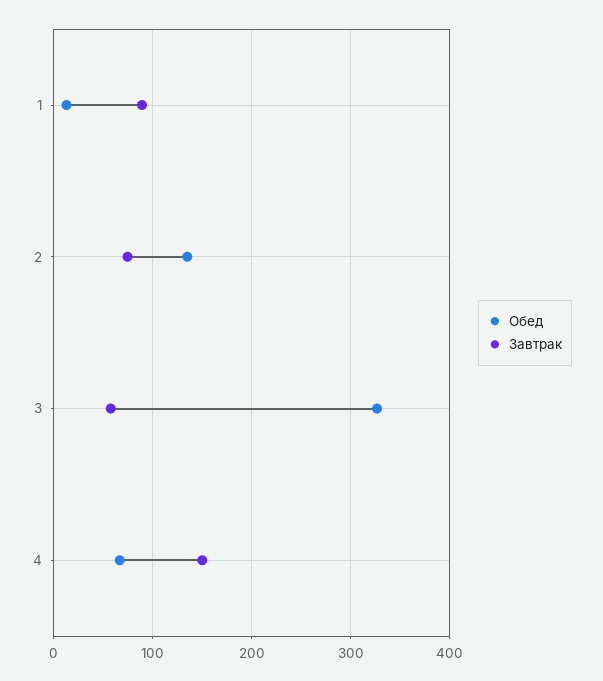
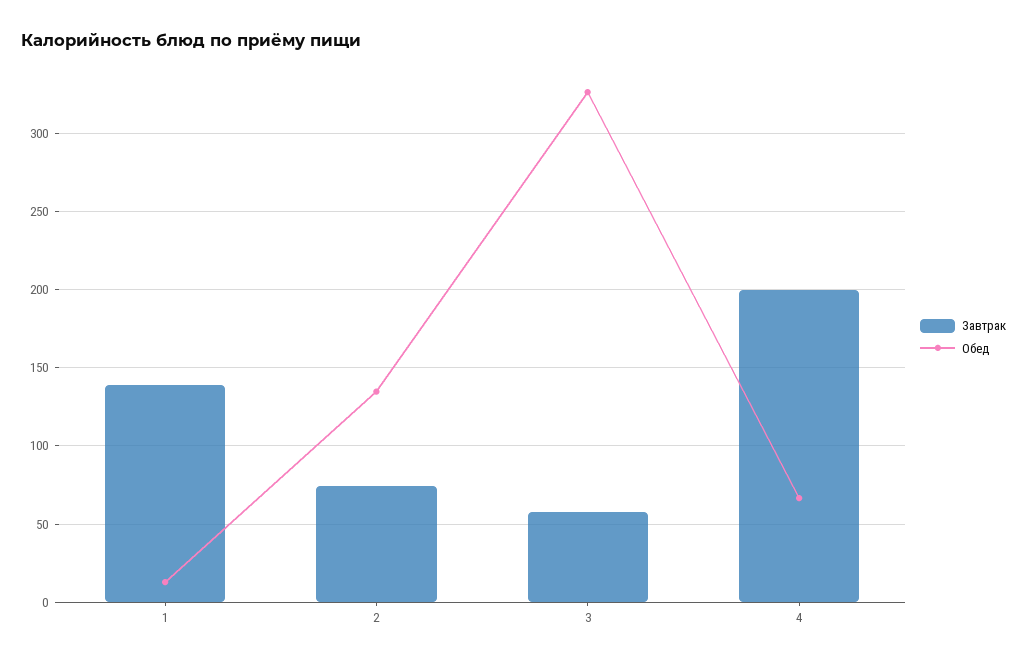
  {
    "Обед": {
      "1": 15,
      "2": 135,
      "3": 325,
      "4": 65
    },
    "Завтрак": {
-     "1": 90,
+     "1": 140,
      "2": 75,
      "3": 60,
-     "4": 150
+     "4": 200
    }
  }

